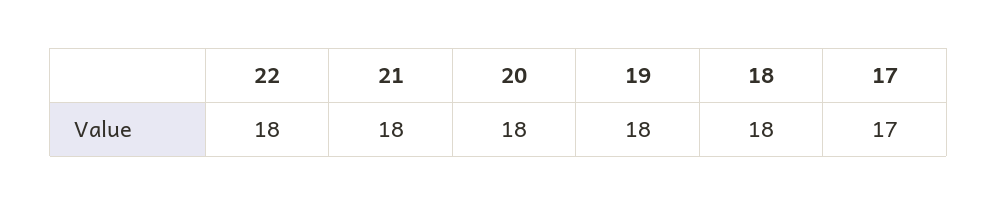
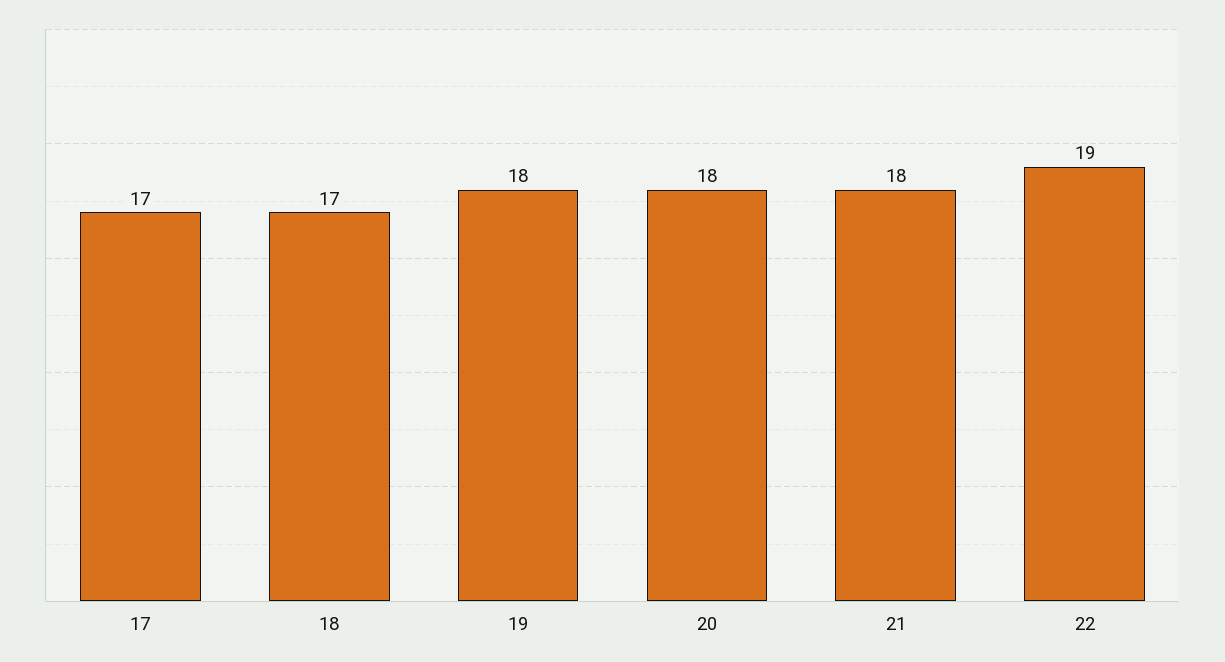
  {
-   "22": 18,
+   "22": 19,
    "21": 18,
    "20": 18,
    "19": 18,
-   "18": 18,
+   "18": 17,
    "17": 17
  }

